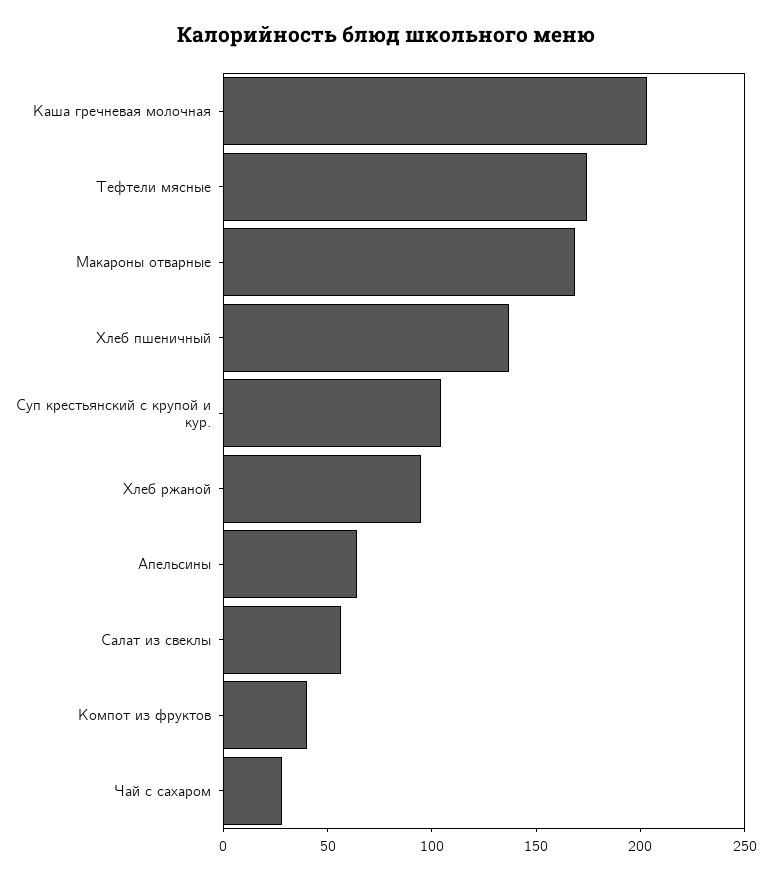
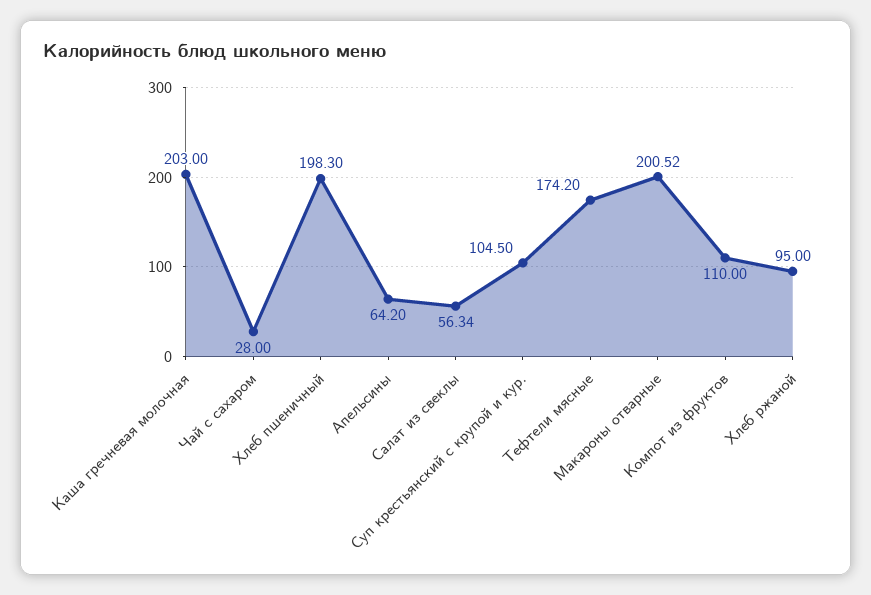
  {
    "Каша гречневая молочная": 203,
    "Тефтели мясные": 174.2,
-   "Макароны отварные": 170,
+   "Макароны отварные": 200.52,
-   "Хлеб пшеничный": 140,
+   "Хлеб пшеничный": 198.3,
    "Суп крестьянский с крупой и кур.": 104.5,
    "Хлеб ржаной": 95,
    "Апельсины": 64.2,
    "Салат из свеклы": 56.34,
-   "Компот из фруктов": 40,
+   "Компот из фруктов": 110,
    "Чай с сахаром": 28
  }

